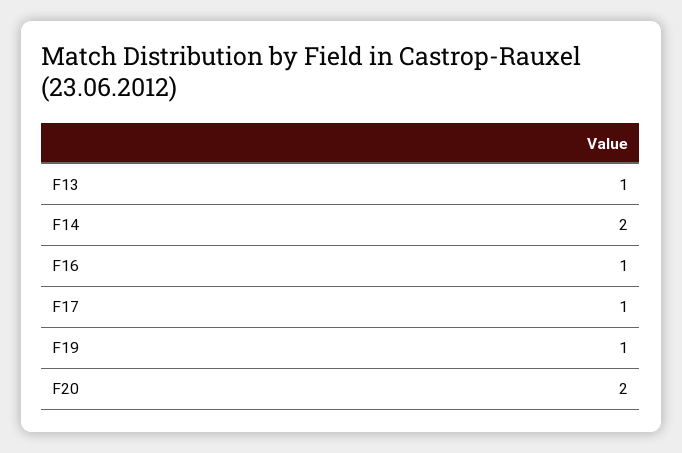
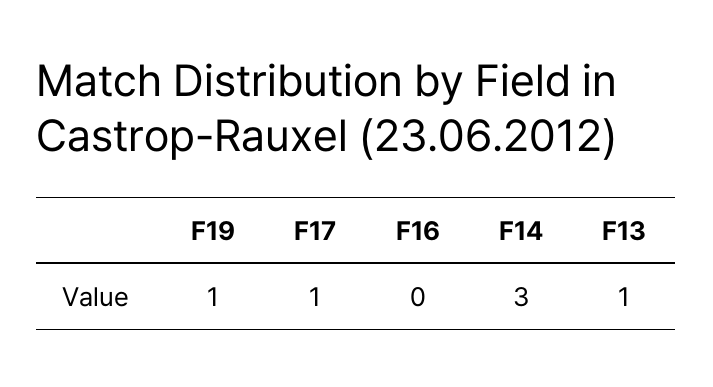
  {
    "F13": 1,
-   "F14": 2,
+   "F14": 3,
-   "F16": 1,
+   "F16": 0,
    "F17": 1,
-   "F19": 1,
+   "F19": 1
-   "F20": 2
  }

